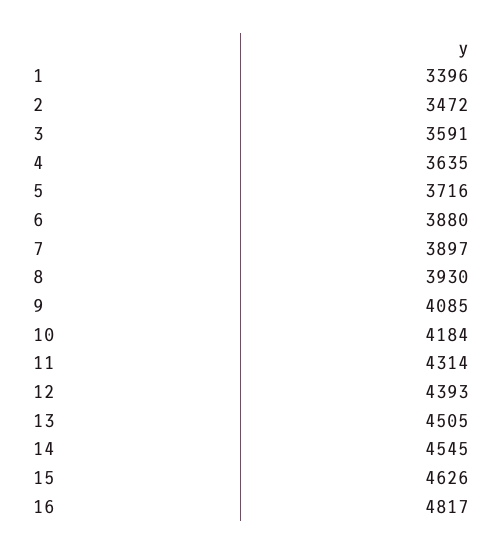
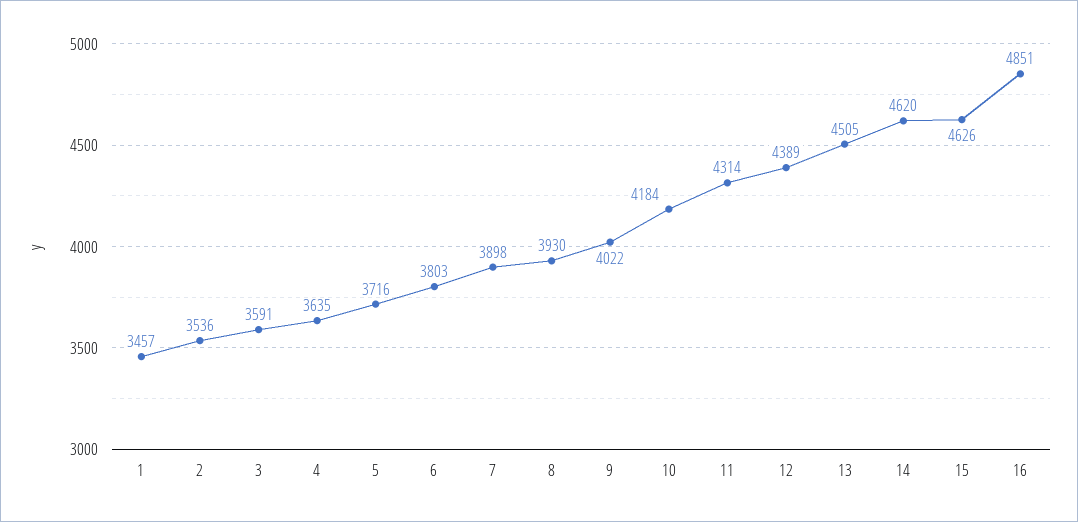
  {
-   "1": 3396,
+   "1": 3457,
-   "2": 3472,
+   "2": 3536,
    "3": 3591,
    "4": 3635,
    "5": 3716,
-   "6": 3880,
+   "6": 3803,
-   "7": 3897,
+   "7": 3898,
    "8": 3930,
-   "9": 4085,
+   "9": 4022,
    "10": 4184,
    "11": 4314,
-   "12": 4393,
+   "12": 4389,
    "13": 4505,
-   "14": 4545,
+   "14": 4620,
    "15": 4626,
-   "16": 4817
+   "16": 4851
  }

